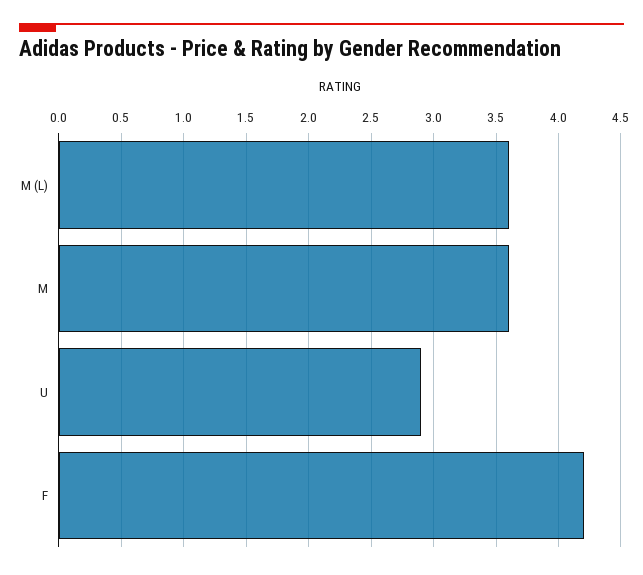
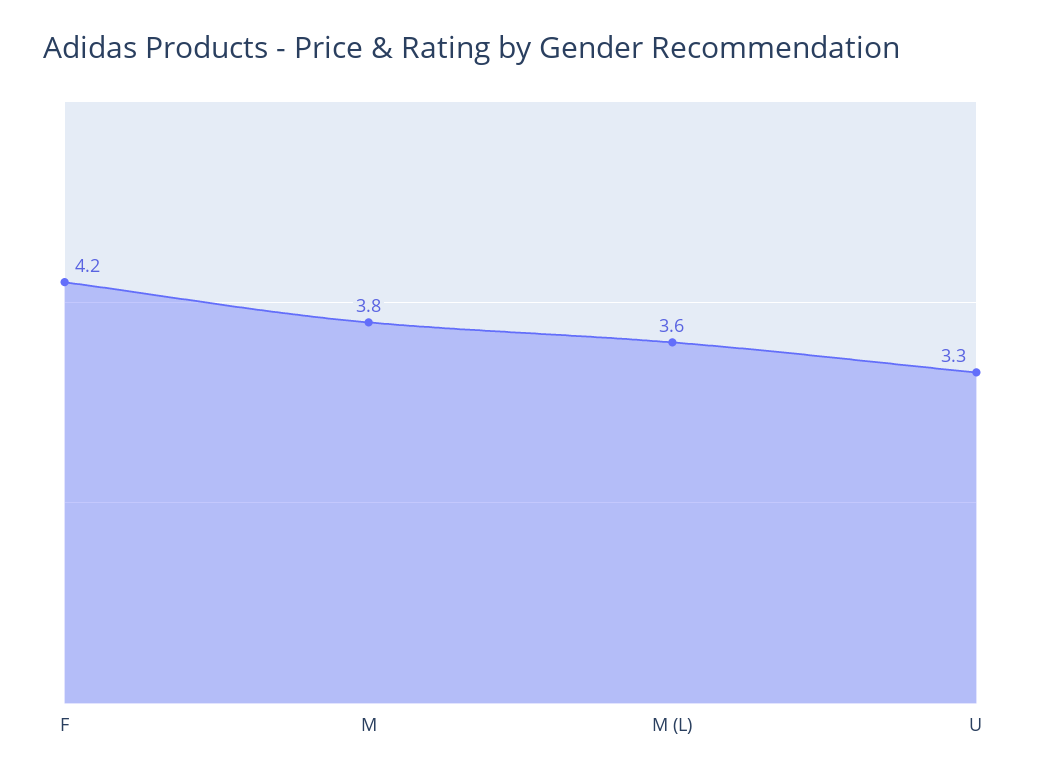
  {
    "M (L)": 3.6,
-   "M": 3.6,
+   "M": 3.8,
-   "U": 2.9,
+   "U": 3.3,
    "F": 4.2
  }

